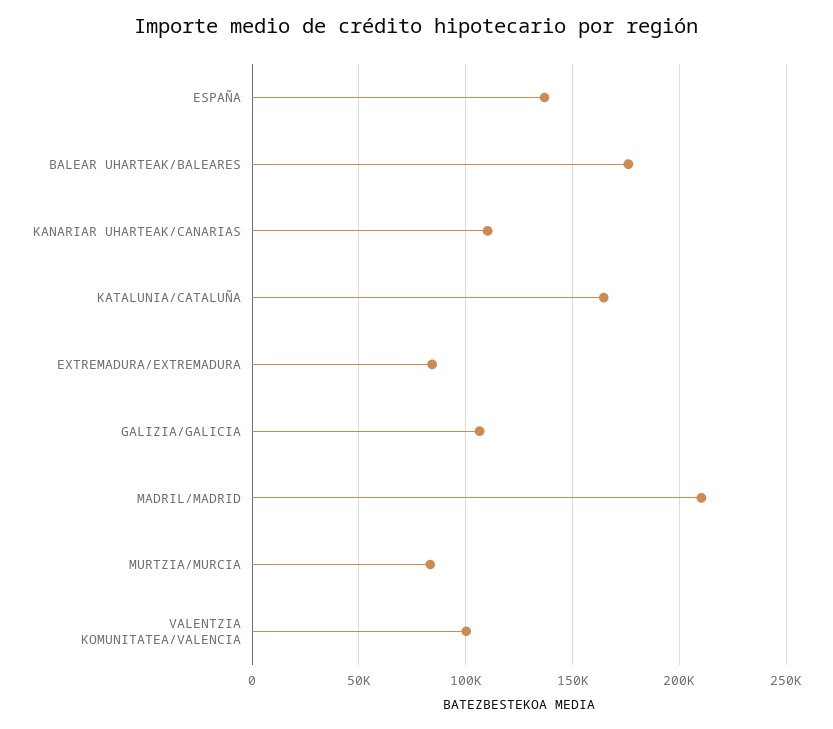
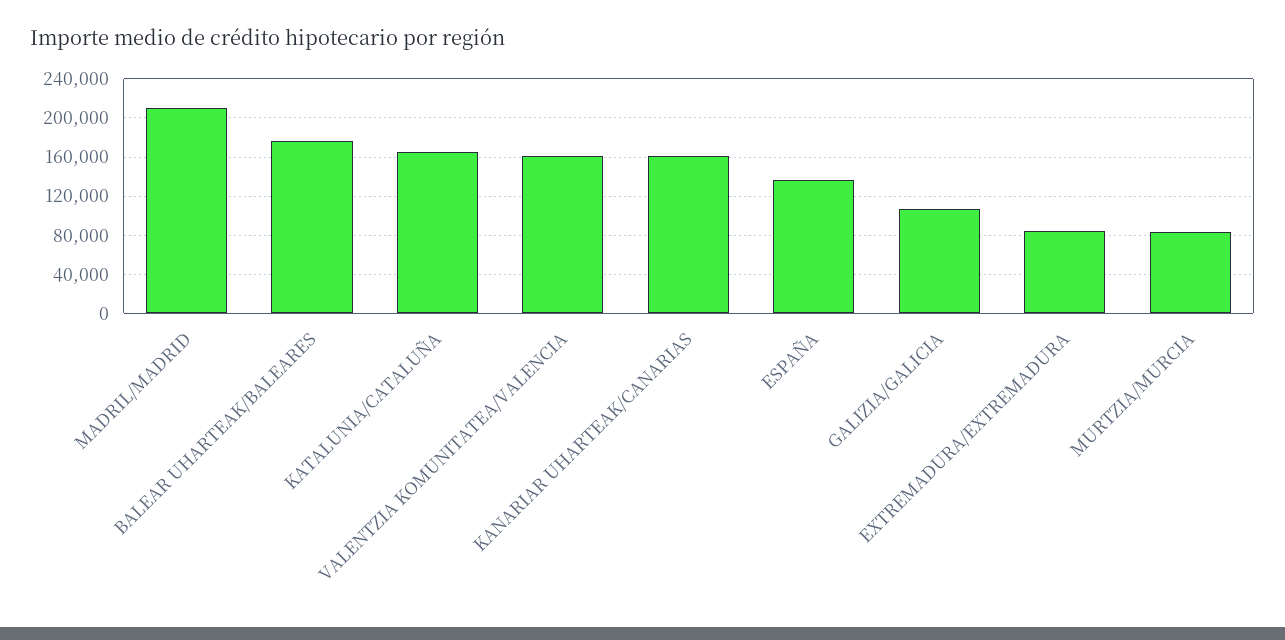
  {
    "ESPAÑA": 135000,
    "BALEAR UHARTEAK/BALEARES": 175000,
-   "KANARIAR UHARTEAK/CANARIAS": 110000,
+   "KANARIAR UHARTEAK/CANARIAS": 160000,
    "KATALUNIA/CATALUÑA": 165000,
    "EXTREMADURA/EXTREMADURA": 85000,
    "GALIZIA/GALICIA": 105000,
    "MADRIL/MADRID": 210000,
    "MURTZIA/MURCIA": 85000,
-   "VALENTZIA KOMUNITATEA/VALENCIA": 100000
+   "VALENTZIA KOMUNITATEA/VALENCIA": 160000
  }

